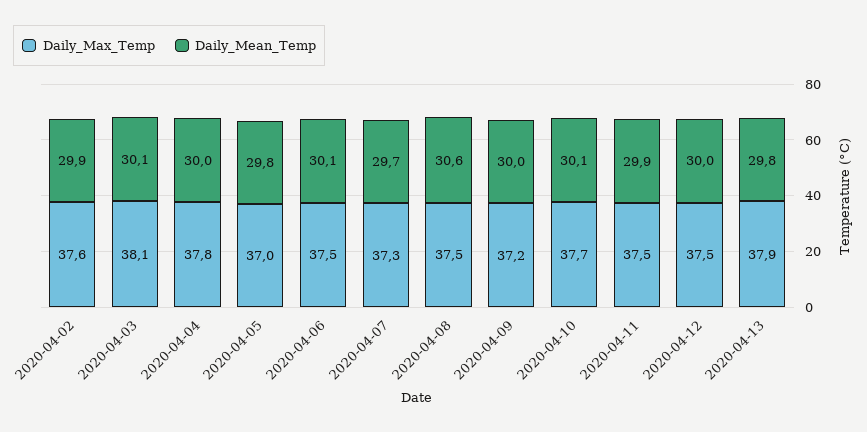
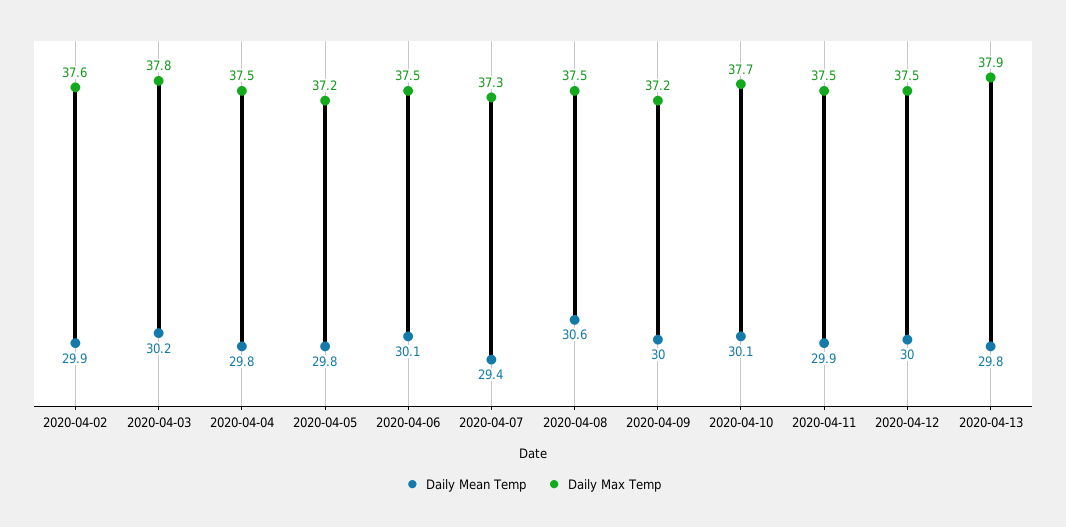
  {
    "Daily_Max_Temp": {
      "2020-04-02": 37.6,
-     "2020-04-03": 38.1,
+     "2020-04-03": 37.8,
-     "2020-04-04": 37.8,
+     "2020-04-04": 37.5,
-     "2020-04-05": 37,
+     "2020-04-05": 37.2,
      "2020-04-06": 37.5,
      "2020-04-07": 37.3,
      "2020-04-08": 37.5,
      "2020-04-09": 37.2,
      "2020-04-10": 37.7,
      "2020-04-11": 37.5,
      "2020-04-12": 37.5,
      "2020-04-13": 37.9
    },
    "Daily_Mean_Temp": {
      "2020-04-02": 29.9,
-     "2020-04-03": 30.1,
+     "2020-04-03": 30.2,
-     "2020-04-04": 30,
+     "2020-04-04": 29.8,
      "2020-04-05": 29.8,
      "2020-04-06": 30.1,
-     "2020-04-07": 29.7,
+     "2020-04-07": 29.4,
      "2020-04-08": 30.6,
      "2020-04-09": 30,
      "2020-04-10": 30.1,
      "2020-04-11": 29.9,
      "2020-04-12": 30,
      "2020-04-13": 29.8
    }
  }

